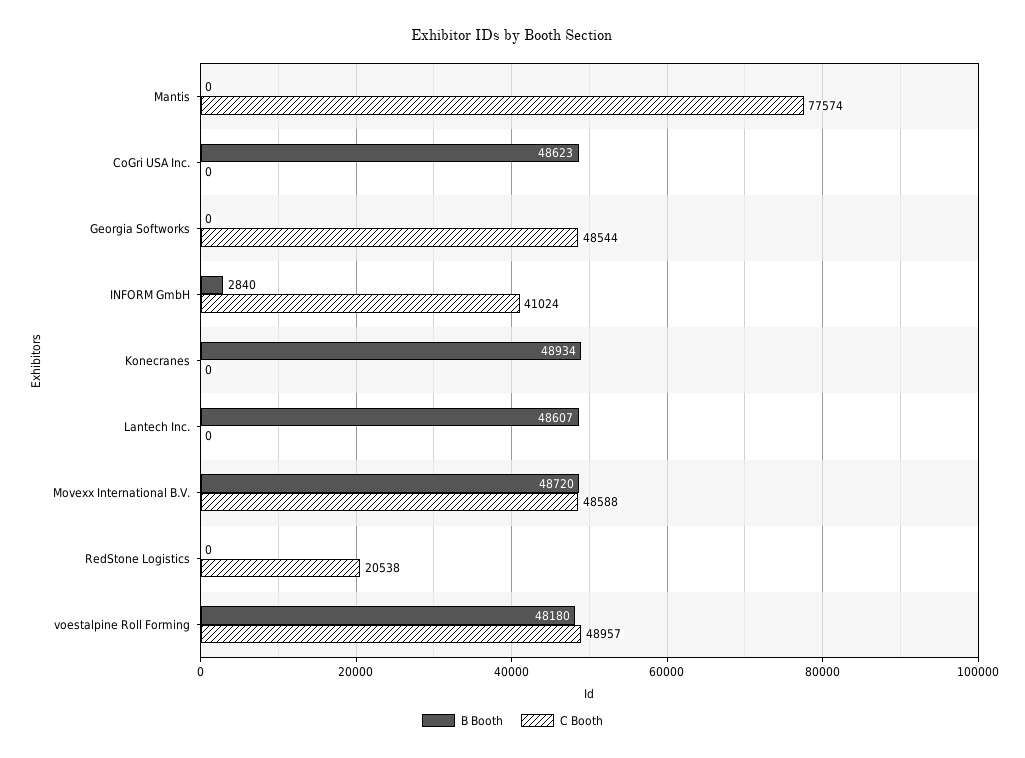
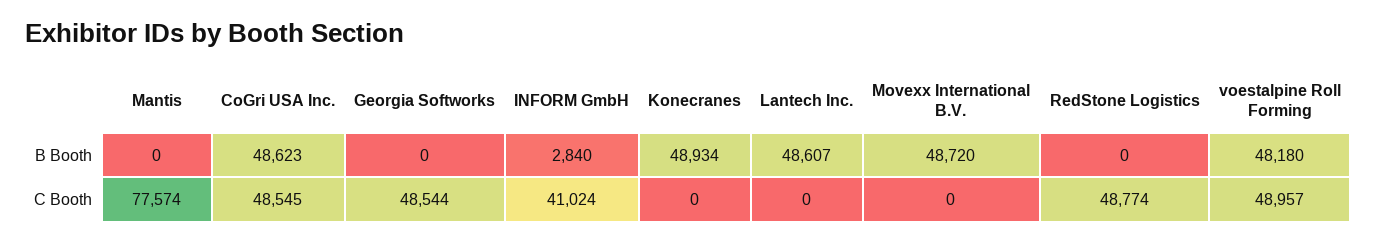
  {
    "B Booth": {
      "Mantis": 0,
      "CoGri USA Inc.": 48623,
      "Georgia Softworks": 0,
      "INFORM GmbH": 2840,
      "Konecranes": 48934,
      "Lantech Inc.": 48607,
      "Movexx International B.V.": 48720,
      "RedStone Logistics": 0,
      "voestalpine Roll Forming": 48180
    },
    "C Booth": {
      "Mantis": 77574,
-     "CoGri USA Inc.": 0,
+     "CoGri USA Inc.": 48545,
      "Georgia Softworks": 48544,
      "INFORM GmbH": 41024,
      "Konecranes": 0,
      "Lantech Inc.": 0,
-     "Movexx International B.V.": 48588,
+     "Movexx International B.V.": 0,
-     "RedStone Logistics": 20538,
+     "RedStone Logistics": 48774,
      "voestalpine Roll Forming": 48957
    }
  }

